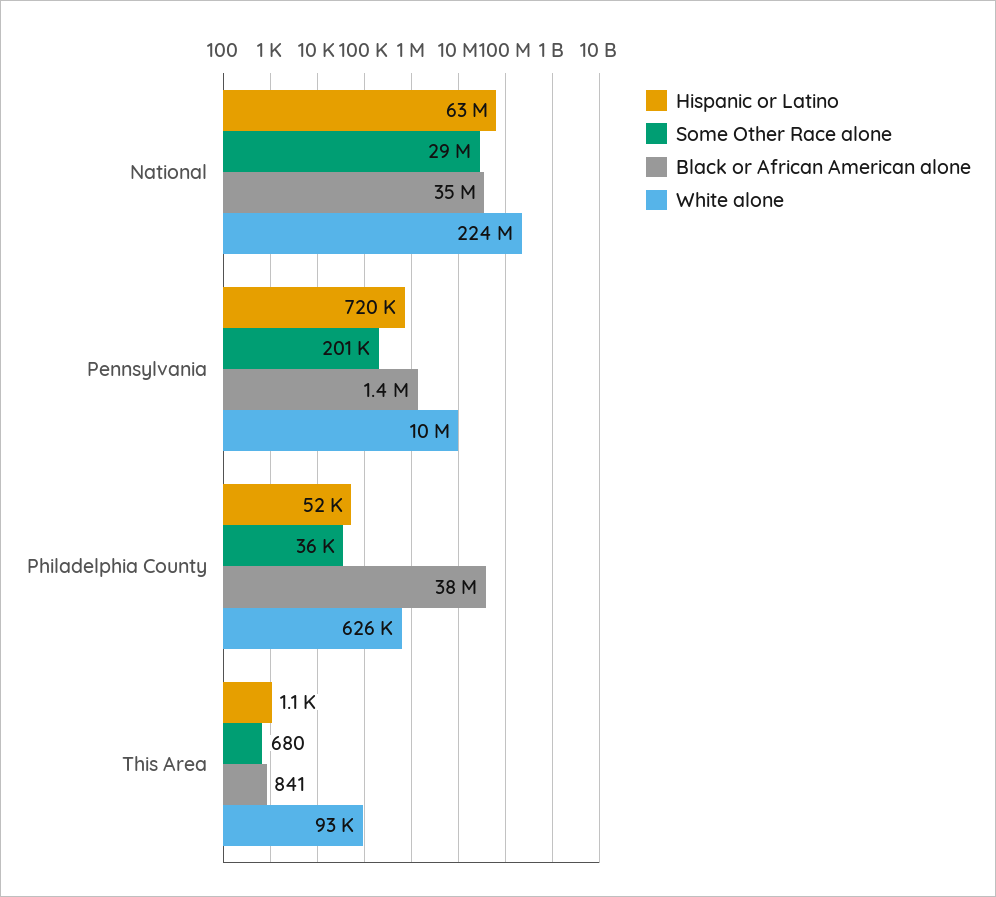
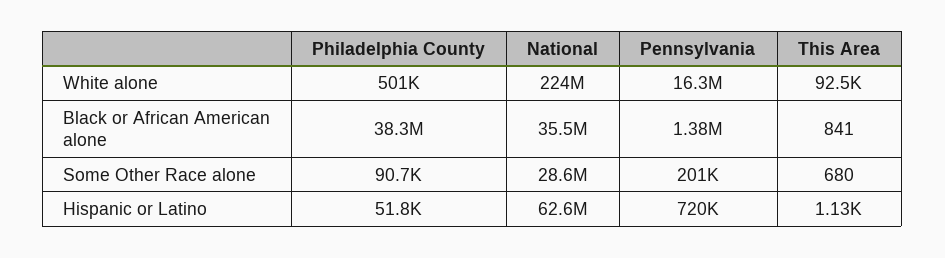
  {
    "Hispanic or Latino": {
      "National": 62600000,
      "Pennsylvania": 720000,
      "Philadelphia County": 51800,
      "This Area": 1130
    },
    "Some Other Race alone": {
      "National": 28600000,
      "Pennsylvania": 201000,
-     "Philadelphia County": 36000,
+     "Philadelphia County": 90700,
      "This Area": 680
    },
    "Black or African American alone": {
      "National": 35500000,
      "Pennsylvania": 1380000,
      "Philadelphia County": 38300000,
      "This Area": 841
    },
    "White alone": {
      "National": 224000000,
-     "Pennsylvania": 10000000,
+     "Pennsylvania": 16300000,
-     "Philadelphia County": 626000,
+     "Philadelphia County": 501000,
      "This Area": 92500
    }
  }

